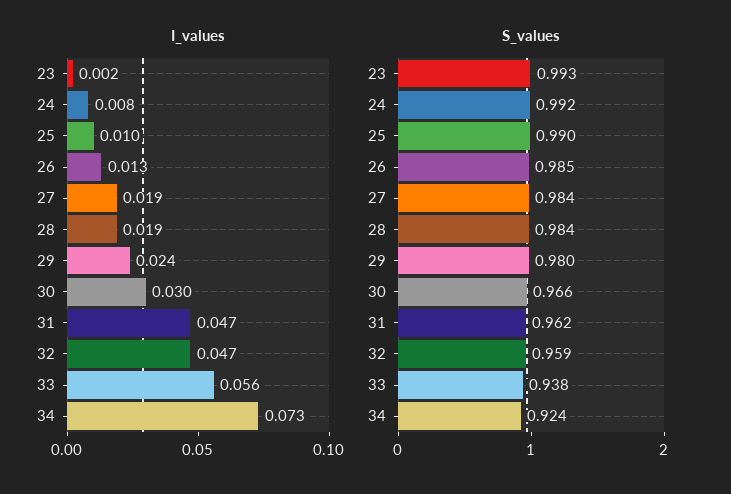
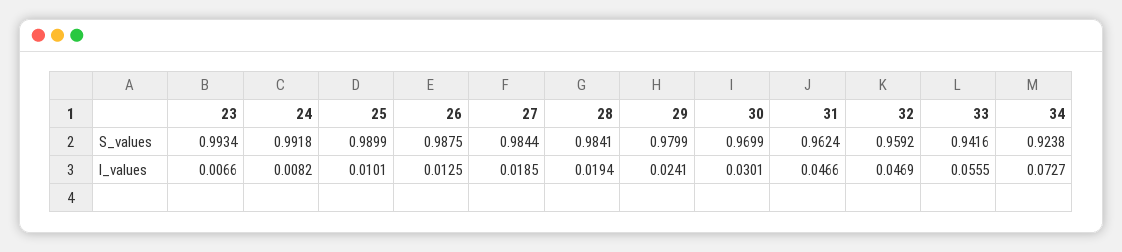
  {
    "I_values": {
-     "23": 0.002,
+     "23": 0.0066,
      "24": 0.0082,
      "25": 0.0101,
      "26": 0.0125,
      "27": 0.0185,
      "28": 0.0194,
      "29": 0.0241,
      "30": 0.0301,
      "31": 0.0466,
      "32": 0.0469,
      "33": 0.0555,
      "34": 0.0727
    },
    "S_values": {
      "23": 0.9934,
      "24": 0.9918,
      "25": 0.9899,
-     "26": 0.985,
+     "26": 0.9875,
      "27": 0.9844,
      "28": 0.9841,
      "29": 0.9799,
-     "30": 0.966,
+     "30": 0.9699,
      "31": 0.9624,
      "32": 0.9592,
-     "33": 0.938,
+     "33": 0.9416,
      "34": 0.9238
    }
  }

